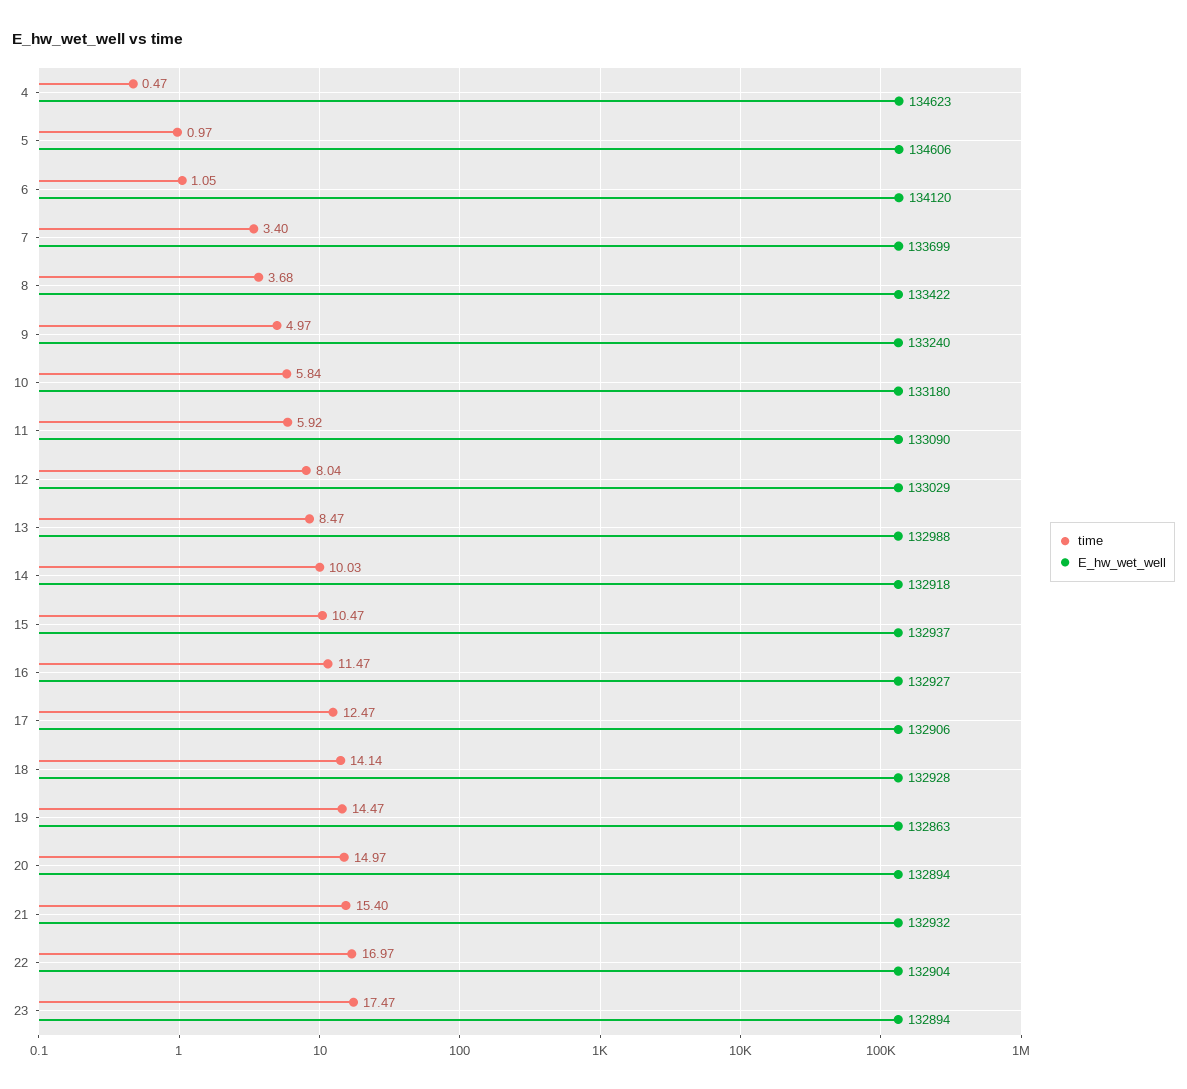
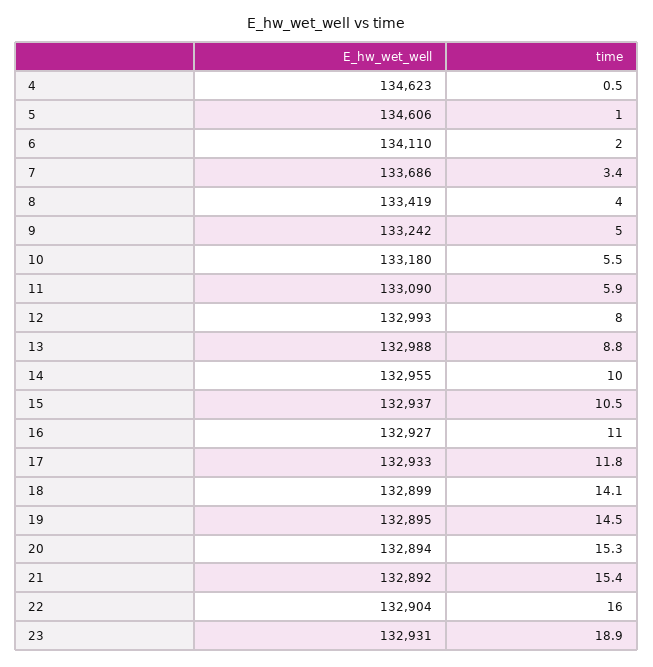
  {
    "time": {
      "4": 0.47,
      "5": 0.97,
-     "6": 1.05,
+     "6": 2,
      "7": 3.4,
-     "8": 3.68,
+     "8": 4,
      "9": 4.97,
-     "10": 5.84,
+     "10": 5.5,
      "11": 5.92,
      "12": 8.04,
-     "13": 8.47,
+     "13": 8.8,
      "14": 10.03,
      "15": 10.47,
-     "16": 11.47,
+     "16": 11,
-     "17": 12.47,
+     "17": 11.8,
      "18": 14.14,
      "19": 14.47,
-     "20": 14.97,
+     "20": 15.3,
      "21": 15.4,
-     "22": 16.97,
+     "22": 16,
-     "23": 17.47
+     "23": 18.9
    },
    "E_hw_wet_well": {
      "4": 134623,
      "5": 134606,
-     "6": 134120,
+     "6": 134110,
-     "7": 133699,
+     "7": 133686,
-     "8": 133422,
+     "8": 133419,
-     "9": 133240,
+     "9": 133242,
      "10": 133180,
      "11": 133090,
-     "12": 133029,
+     "12": 132993,
      "13": 132988,
-     "14": 132918,
+     "14": 132955,
      "15": 132937,
      "16": 132927,
-     "17": 132906,
+     "17": 132933,
-     "18": 132928,
+     "18": 132899,
-     "19": 132863,
+     "19": 132895,
      "20": 132894,
-     "21": 132932,
+     "21": 132892,
      "22": 132904,
-     "23": 132894
+     "23": 132931
    }
  }

